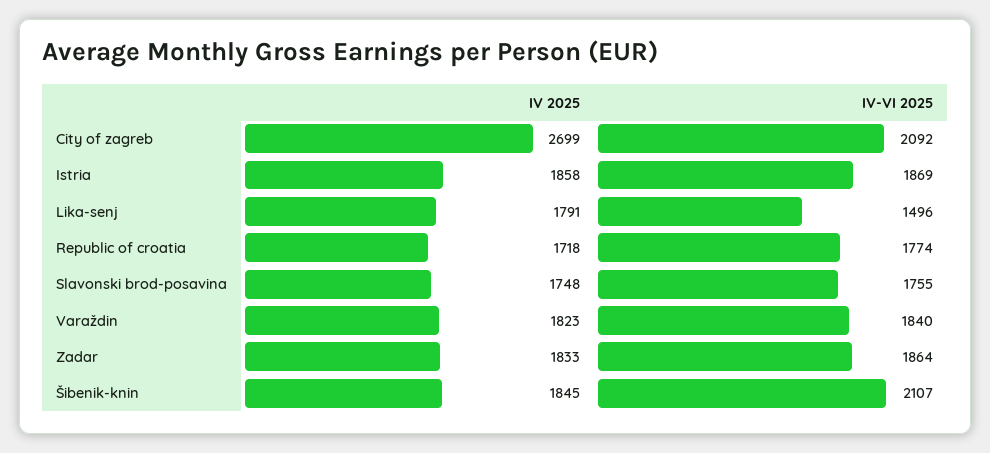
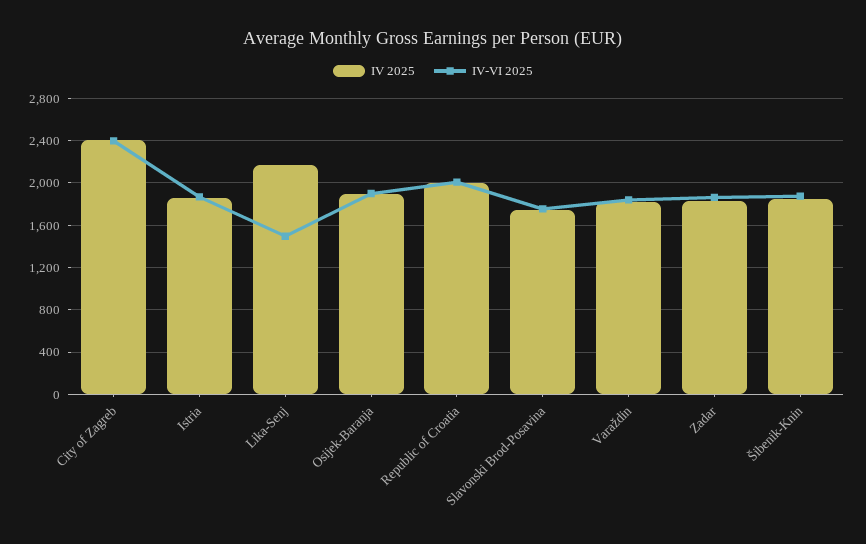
  {
    "IV 2025": {
-     "City of zagreb": 2699,
+     "City of zagreb": 2400,
      "Istria": 1858,
-     "Lika-senj": 1791,
+     "Lika-senj": 2200,
-     "Republic of croatia": 1718,
+     "Republic of croatia": 2000,
      "Slavonski brod-posavina": 1748,
      "Varaždin": 1823,
      "Zadar": 1833,
-     "Šibenik-knin": 1845
+     "Šibenik-knin": 1845,
+     "Osijek-Baranja": 1900
    },
    "IV-VI 2025": {
-     "City of zagreb": 2092,
+     "City of zagreb": 2400,
      "Istria": 1869,
      "Lika-senj": 1496,
-     "Republic of croatia": 1774,
+     "Republic of croatia": 2000,
      "Slavonski brod-posavina": 1755,
      "Varaždin": 1840,
      "Zadar": 1864,
-     "Šibenik-knin": 2107
+     "Šibenik-knin": 1900,
+     "Osijek-Baranja": 1900
    }
  }

